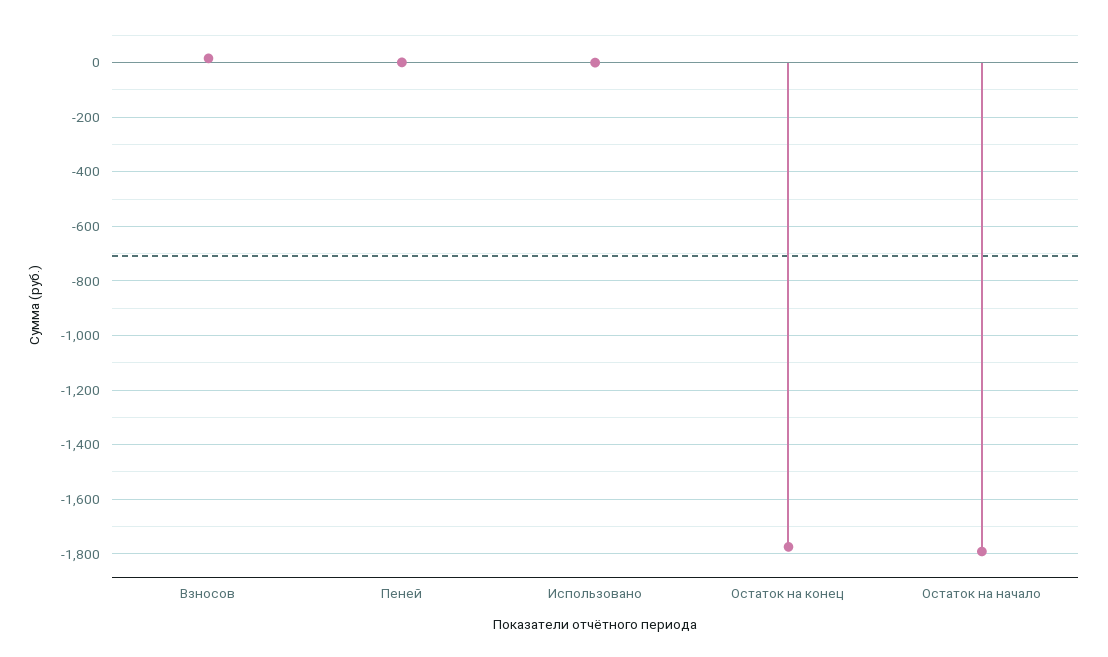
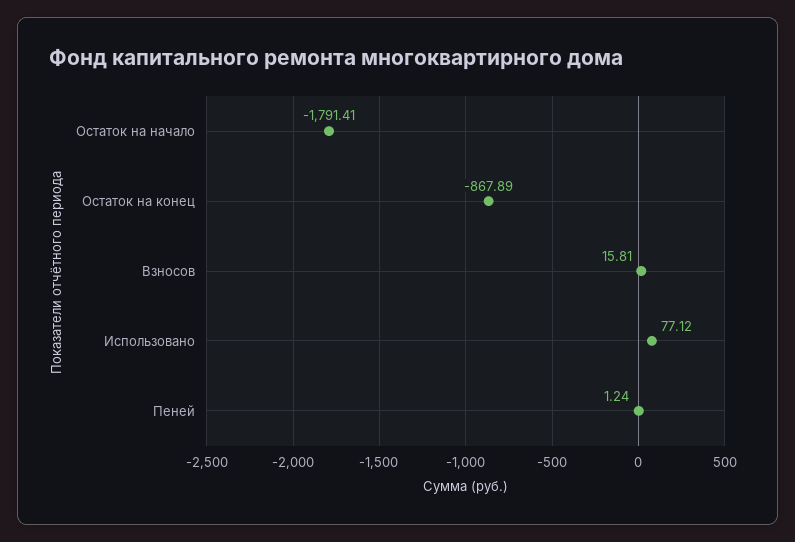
  {
    "Взносов": 15.81,
    "Пеней": 1.24,
-   "Использовано": 0,
+   "Использовано": 77.12,
-   "Остаток на конец": -1775,
+   "Остаток на конец": -867.89,
    "Остаток на начало": -1791.41
  }

